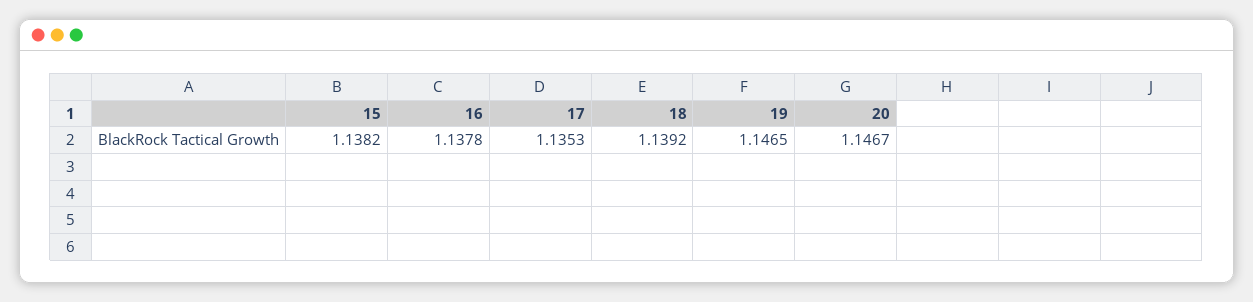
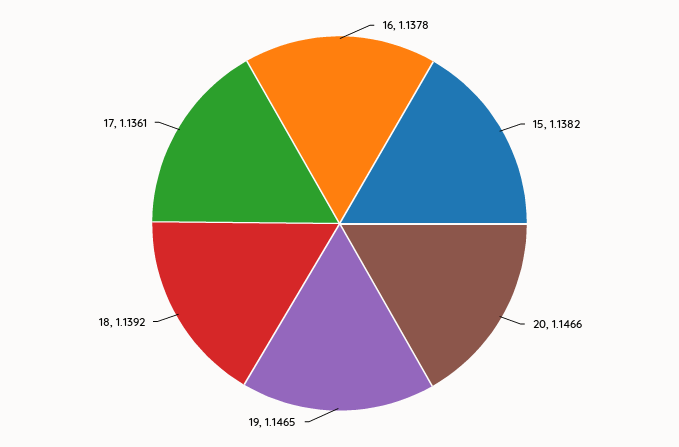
  {
    "15": 1.1382,
    "16": 1.1378,
-   "17": 1.1353,
+   "17": 1.1361,
    "18": 1.1392,
    "19": 1.1465,
-   "20": 1.1467
+   "20": 1.1466
  }

